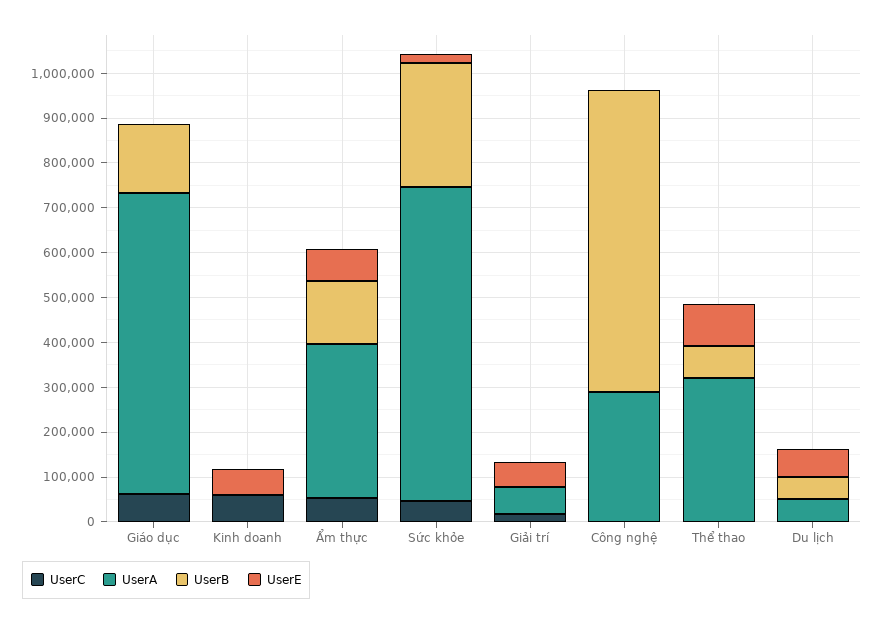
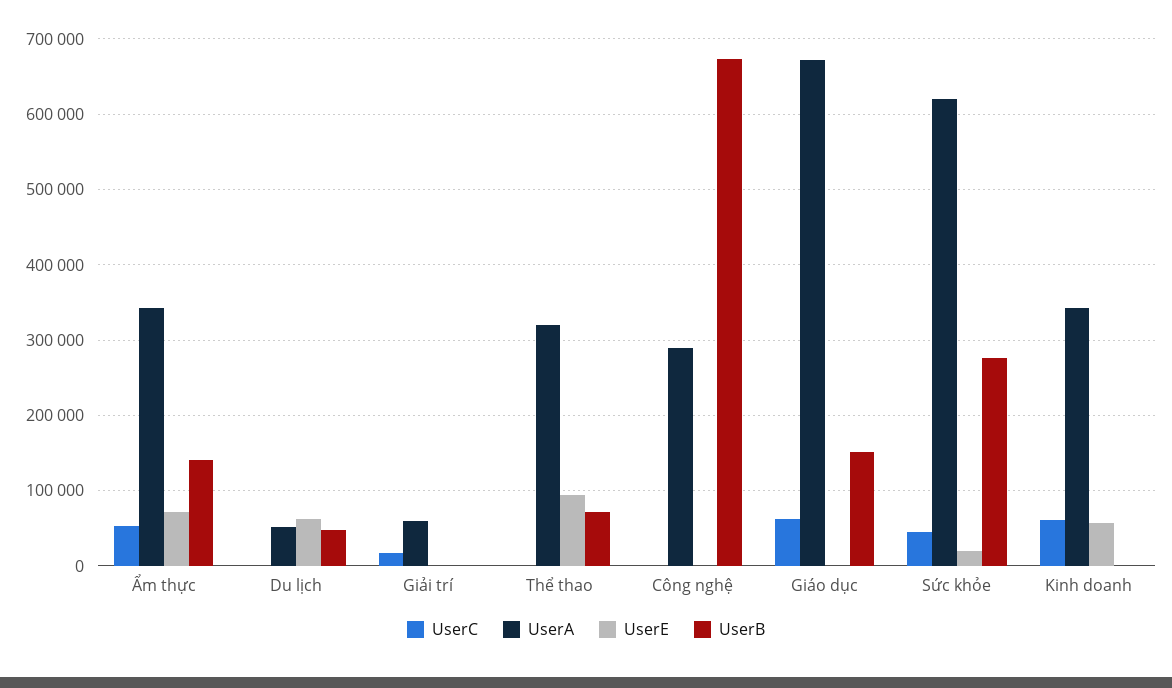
  {
    "UserC": {
      "Giáo dục": 60000,
      "Kinh doanh": 60000,
      "Ẩm thực": 50000,
      "Sức khỏe": 50000,
      "Giải trí": 20000,
      "Công nghệ": 0,
      "Thể thao": 0,
      "Du lịch": 0
    },
    "UserA": {
      "Giáo dục": 670000,
-     "Kinh doanh": 0,
+     "Kinh doanh": 340000,
      "Ẩm thực": 340000,
-     "Sức khỏe": 700000,
+     "Sức khỏe": 620000,
      "Giải trí": 60000,
      "Công nghệ": 290000,
      "Thể thao": 320000,
      "Du lịch": 50000
    },
    "UserB": {
      "Giáo dục": 150000,
      "Kinh doanh": 0,
      "Ẩm thực": 140000,
      "Sức khỏe": 280000,
      "Giải trí": 0,
      "Công nghệ": 670000,
      "Thể thao": 70000,
      "Du lịch": 50000
    },
    "UserE": {
      "Giáo dục": 0,
      "Kinh doanh": 60000,
      "Ẩm thực": 70000,
      "Sức khỏe": 20000,
-     "Giải trí": 60000,
+     "Giải trí": 0,
      "Công nghệ": 0,
      "Thể thao": 90000,
      "Du lịch": 60000
    }
  }

